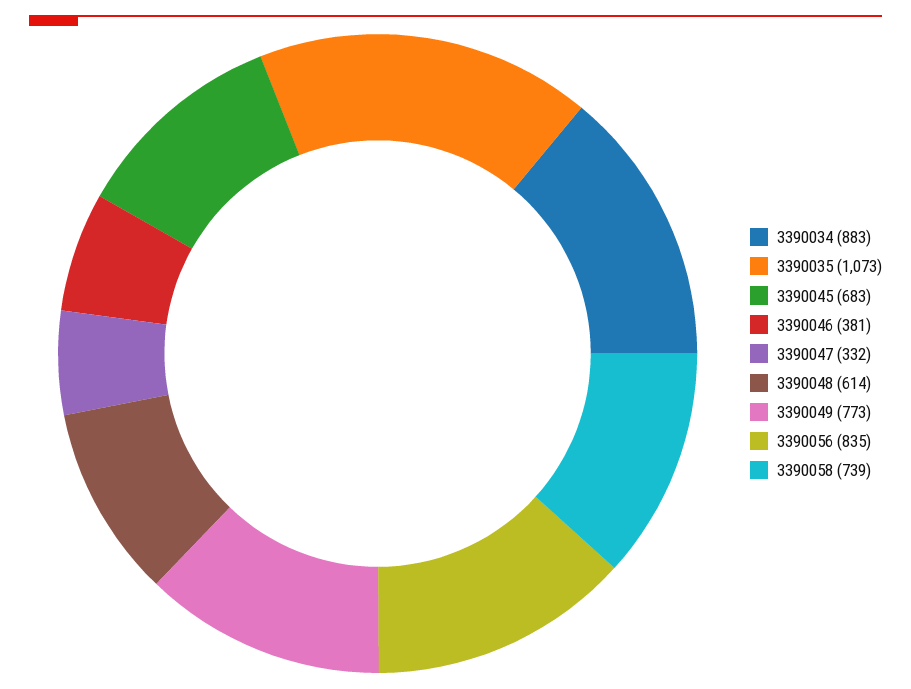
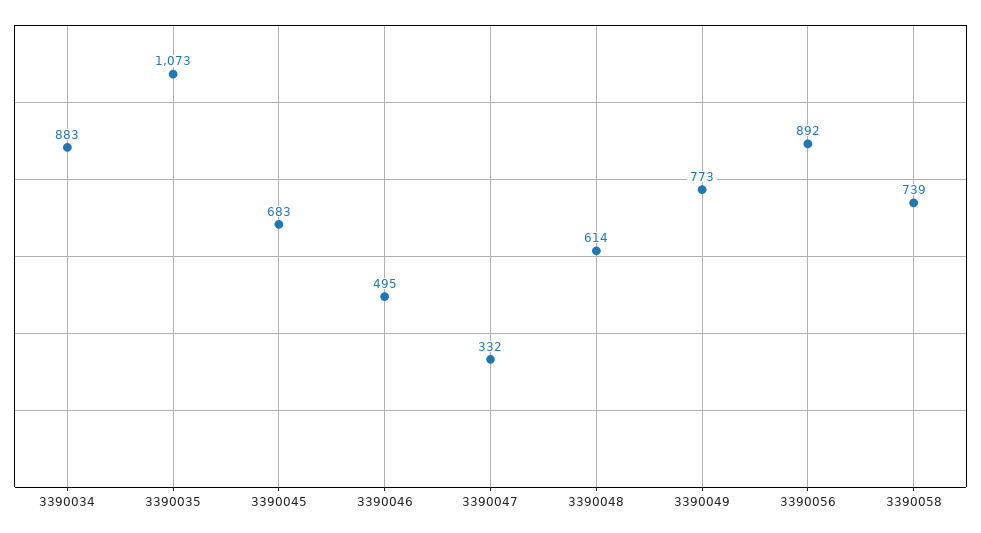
  {
    "3390034": 883,
    "3390035": 1073,
    "3390045": 683,
-   "3390046": 381,
+   "3390046": 495,
    "3390047": 332,
    "3390048": 614,
    "3390049": 773,
-   "3390056": 835,
+   "3390056": 892,
    "3390058": 739
  }

